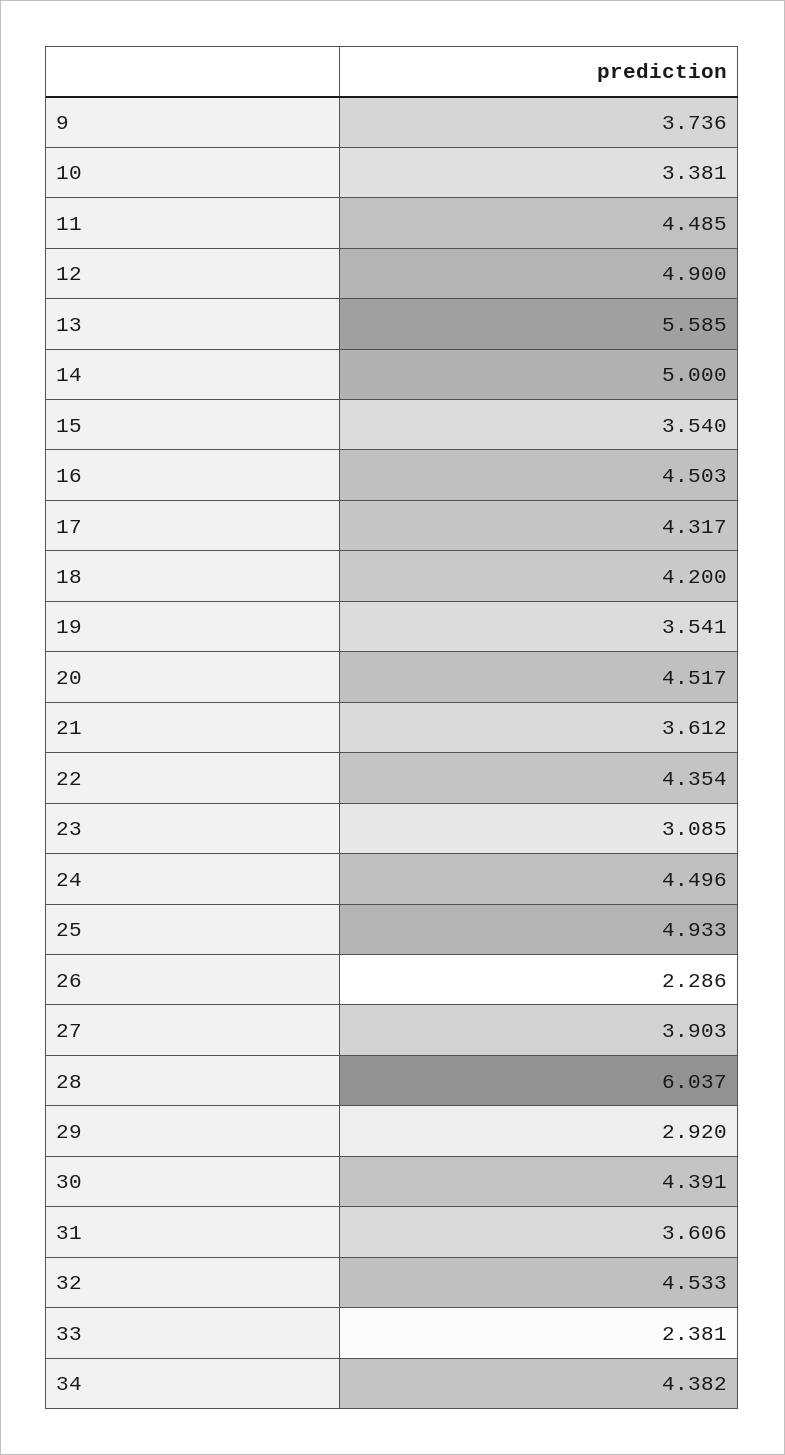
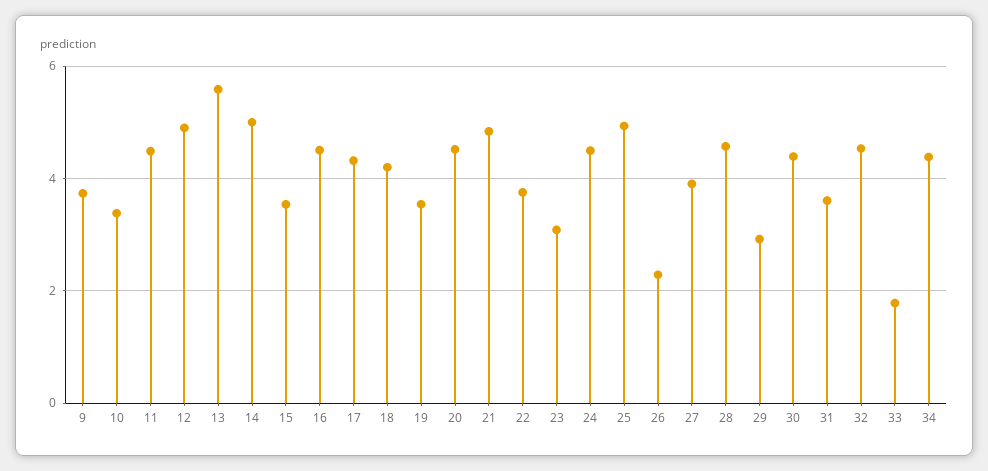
  {
    "9": 3.736,
    "10": 3.381,
    "11": 4.485,
    "12": 4.9,
    "13": 5.585,
    "14": 5,
    "15": 3.54,
    "16": 4.503,
    "17": 4.317,
    "18": 4.2,
    "19": 3.541,
    "20": 4.517,
-   "21": 3.612,
+   "21": 4.8,
-   "22": 4.354,
+   "22": 3.8,
    "23": 3.085,
    "24": 4.496,
    "25": 4.933,
    "26": 2.286,
    "27": 3.903,
-   "28": 6.037,
+   "28": 4.6,
    "29": 2.92,
    "30": 4.391,
    "31": 3.606,
    "32": 4.533,
-   "33": 2.381,
+   "33": 1.8,
    "34": 4.382
  }

